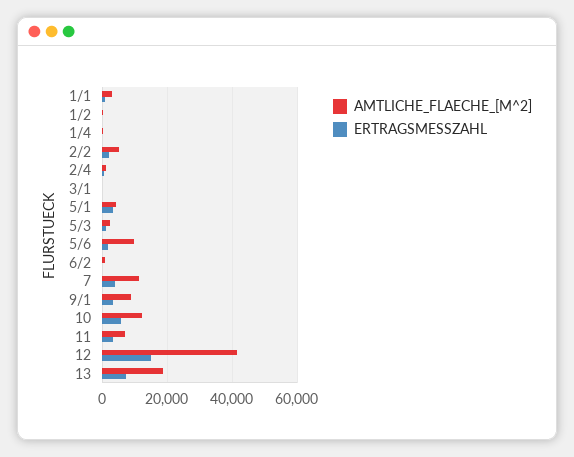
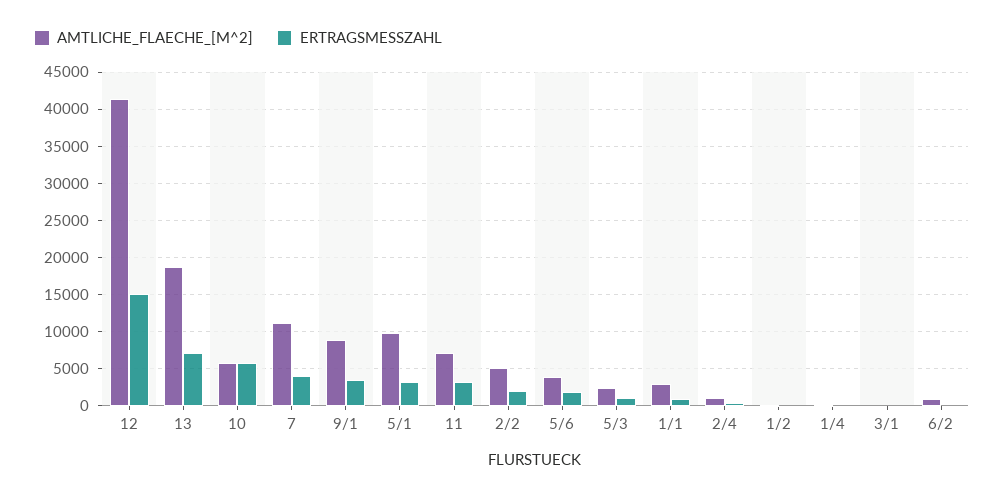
  {
    "AMTLICHE_FLAECHE_[M^2]": {
      "1/1": 3000,
      "1/2": 0,
      "1/4": 0,
      "2/2": 5000,
      "2/4": 1000,
      "3/1": 0,
-     "5/1": 4000,
+     "5/1": 10000,
      "5/3": 2000,
-     "5/6": 10000,
+     "5/6": 4000,
      "6/2": 1000,
      "7": 11000,
      "9/1": 9000,
-     "10": 12000,
+     "10": 6000,
      "11": 7000,
      "12": 41000,
      "13": 19000
    },
    "ERTRAGSMESSZAHL": {
      "1/1": 1000,
      "1/2": 0,
      "1/4": 0,
      "2/2": 2000,
      "2/4": 0,
      "3/1": 0,
      "5/1": 3000,
      "5/3": 1000,
      "5/6": 2000,
      "6/2": 0,
      "7": 4000,
      "9/1": 3000,
      "10": 6000,
      "11": 3000,
      "12": 15000,
      "13": 7000
    }
  }

